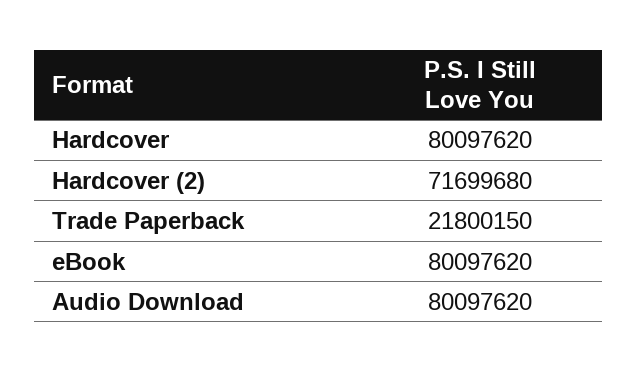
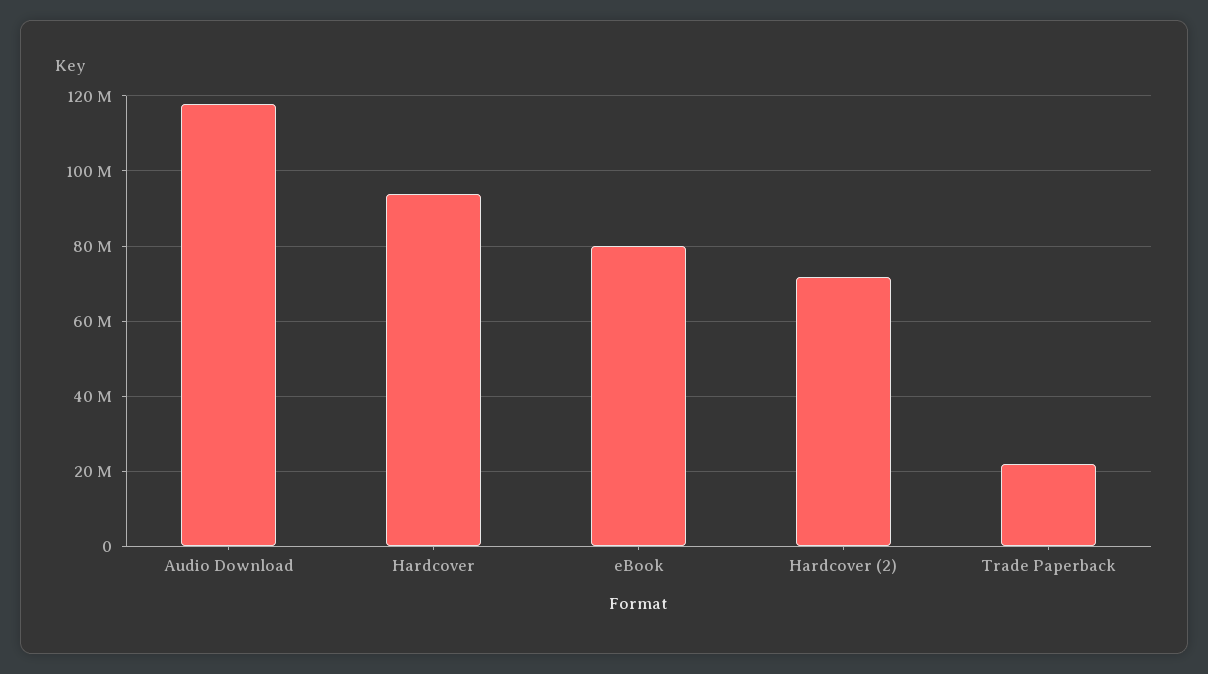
  {
-   "Hardcover": 80097620,
+   "Hardcover": 94000000,
    "Hardcover (2)": 71699680,
    "Trade Paperback": 21800150,
    "eBook": 80097620,
-   "Audio Download": 80097620
+   "Audio Download": 118000000
  }

